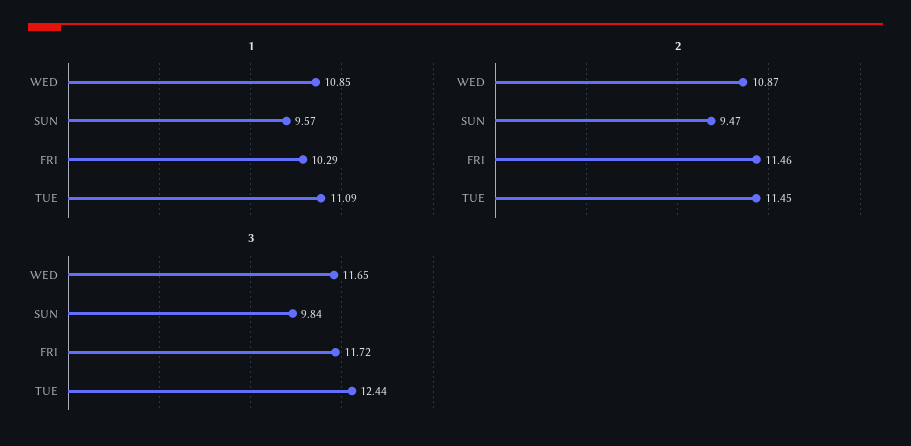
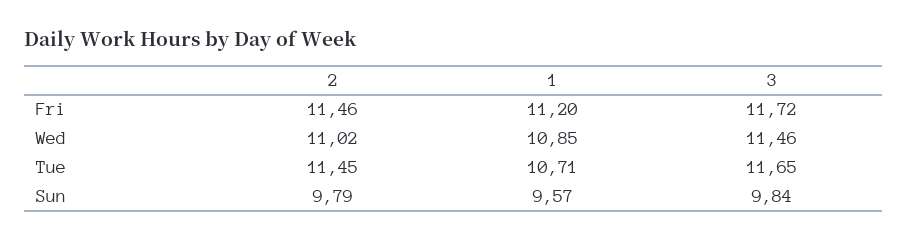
  {
    "1": {
      "WED": 10.85,
      "SUN": 9.57,
-     "FRI": 10.29,
+     "FRI": 11.2,
-     "TUE": 11.09
+     "TUE": 10.71
    },
    "2": {
-     "WED": 10.87,
+     "WED": 11.02,
-     "SUN": 9.47,
+     "SUN": 9.79,
      "FRI": 11.46,
      "TUE": 11.45
    },
    "3": {
-     "WED": 11.65,
+     "WED": 11.46,
      "SUN": 9.84,
      "FRI": 11.72,
-     "TUE": 12.44
+     "TUE": 11.65
    }
  }

